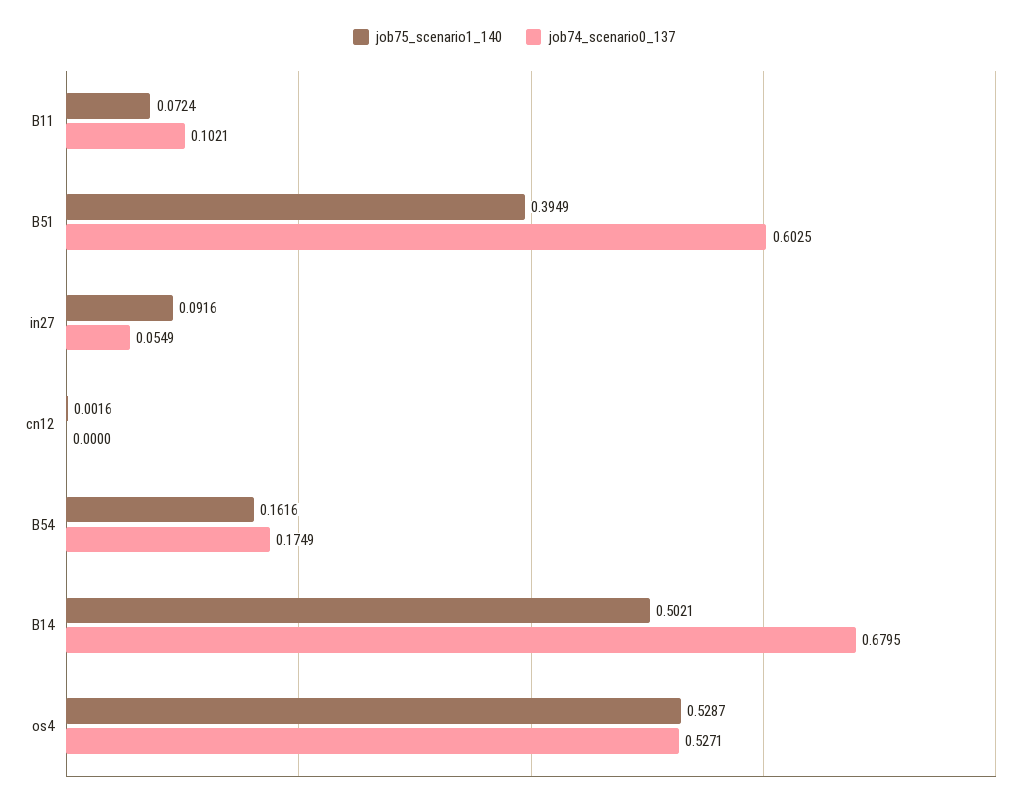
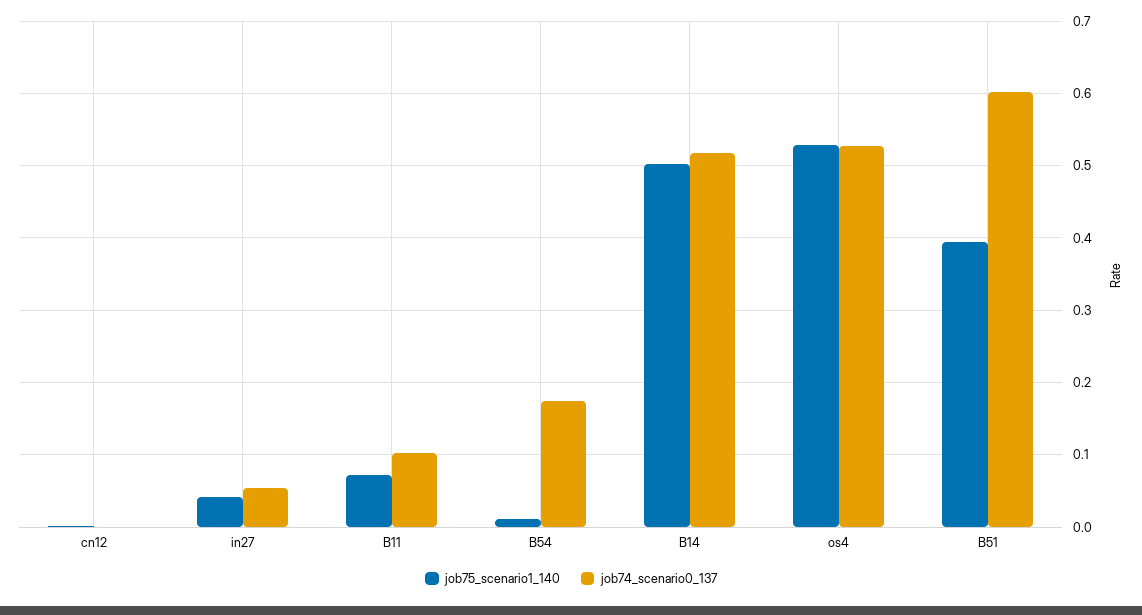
  {
    "job75_scenario1_140": {
      "B11": 0.0724,
      "B51": 0.3949,
-     "in27": 0.0916,
+     "in27": 0.04,
      "cn12": 0.0016,
-     "B54": 0.1616,
+     "B54": 0.01,
      "B14": 0.5021,
      "os4": 0.5287
    },
    "job74_scenario0_137": {
      "B11": 0.1021,
      "B51": 0.6025,
      "in27": 0.0549,
      "cn12": 0,
      "B54": 0.1749,
-     "B14": 0.6795,
+     "B14": 0.52,
      "os4": 0.5271
    }
  }

